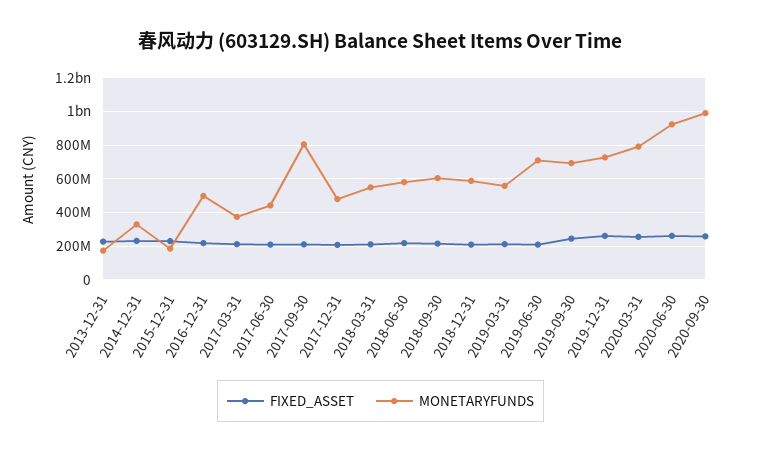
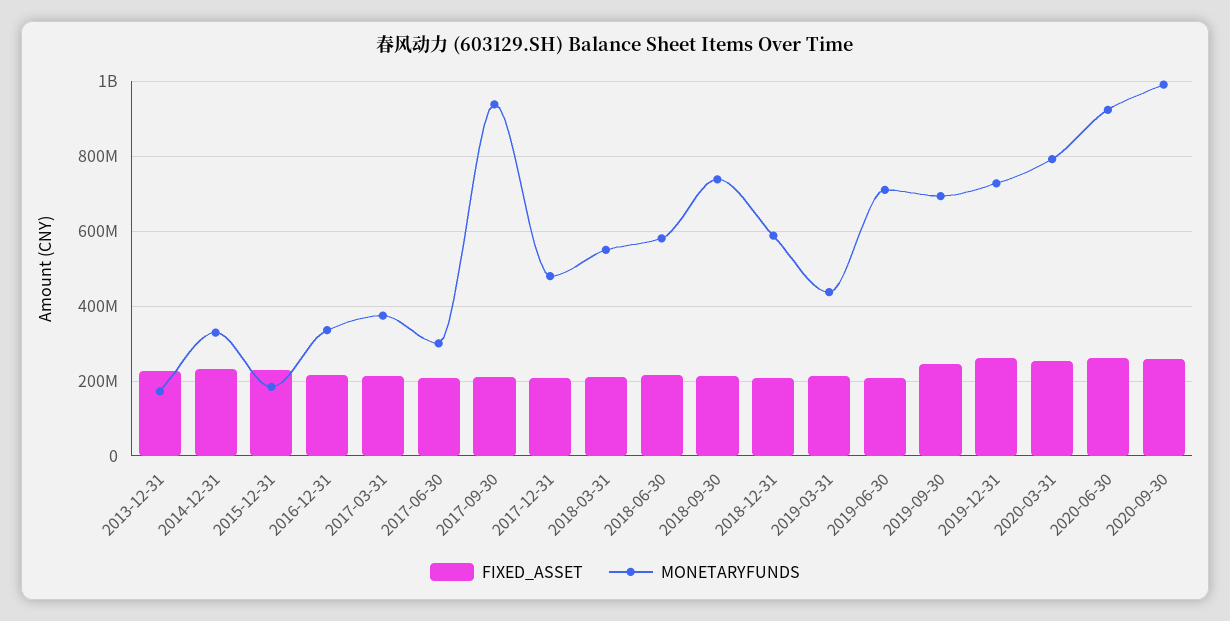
  {
    "FIXED_ASSET": {
      "2013-12-31": 220000000,
      "2014-12-31": 240000000,
      "2015-12-31": 220000000,
      "2016-12-31": 220000000,
      "2017-03-31": 220000000,
      "2017-06-30": 200000000,
      "2017-09-30": 220000000,
      "2017-12-31": 200000000,
      "2018-03-31": 200000000,
      "2018-06-30": 220000000,
      "2018-09-30": 220000000,
      "2018-12-31": 200000000,
      "2019-03-31": 220000000,
      "2019-06-30": 200000000,
      "2019-09-30": 240000000,
      "2019-12-31": 260000000,
      "2020-03-31": 260000000,
      "2020-06-30": 260000000,
      "2020-09-30": 260000000
    },
    "MONETARYFUNDS": {
      "2013-12-31": 180000000,
      "2014-12-31": 320000000,
      "2015-12-31": 180000000,
-     "2016-12-31": 500000000,
+     "2016-12-31": 340000000,
      "2017-03-31": 380000000,
-     "2017-06-30": 450000000,
+     "2017-06-30": 300000000,
-     "2017-09-30": 800000000,
+     "2017-09-30": 940000000,
      "2017-12-31": 480000000,
      "2018-03-31": 540000000,
      "2018-06-30": 580000000,
-     "2018-09-30": 600000000,
+     "2018-09-30": 740000000,
      "2018-12-31": 580000000,
-     "2019-03-31": 550000000,
+     "2019-03-31": 440000000,
      "2019-06-30": 700000000,
      "2019-09-30": 700000000,
      "2019-12-31": 720000000,
      "2020-03-31": 800000000,
      "2020-06-30": 920000000,
      "2020-09-30": 1000000000
    }
  }

